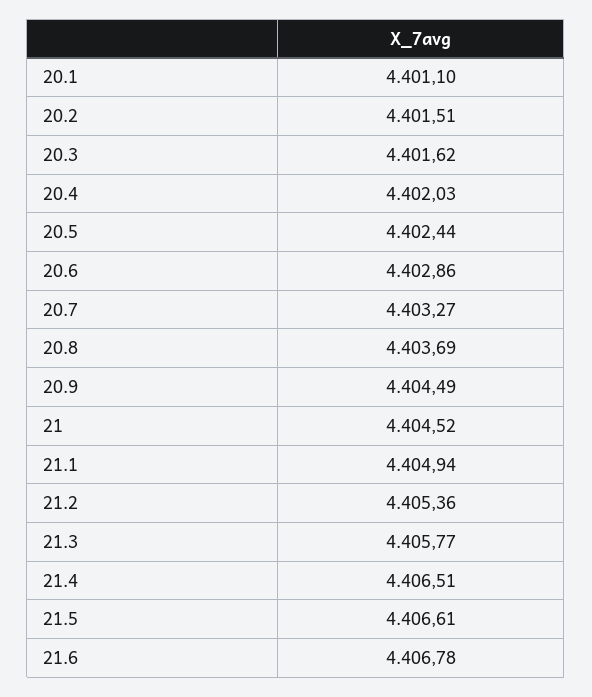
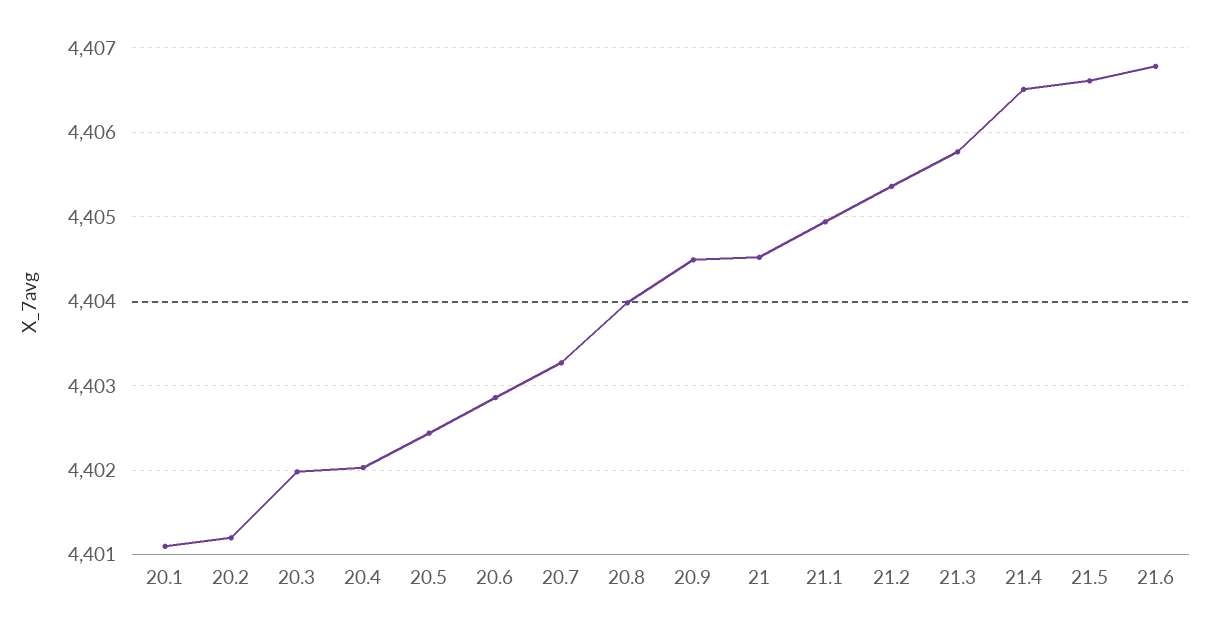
  {
    "20.1": 4401.1,
-   "20.2": 4401.51,
+   "20.2": 4401.2,
-   "20.3": 4401.62,
+   "20.3": 4402,
    "20.4": 4402.03,
    "20.5": 4402.44,
    "20.6": 4402.86,
    "20.7": 4403.27,
-   "20.8": 4403.69,
+   "20.8": 4404,
    "20.9": 4404.49,
    "21": 4404.52,
    "21.1": 4404.94,
    "21.2": 4405.36,
    "21.3": 4405.77,
    "21.4": 4406.51,
    "21.5": 4406.61,
    "21.6": 4406.78
  }

